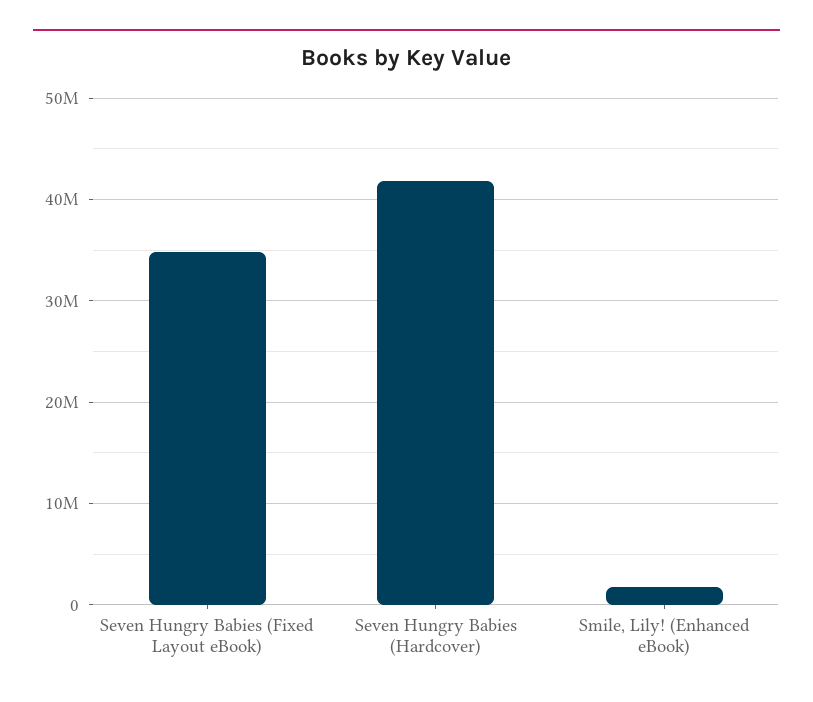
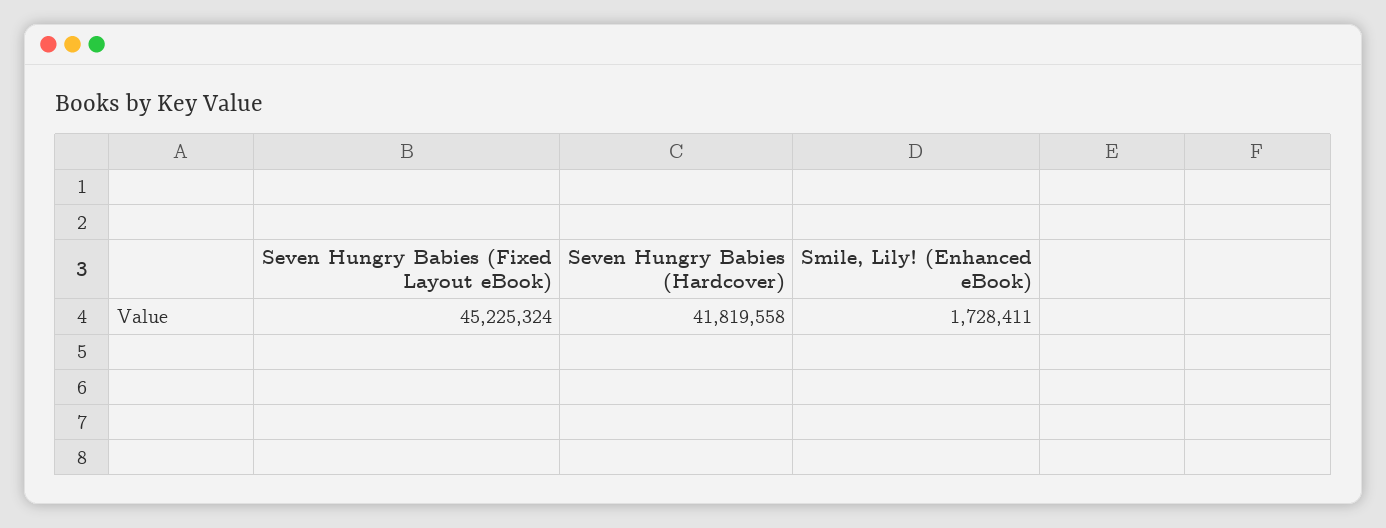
  {
-   "Seven Hungry Babies (Fixed Layout eBook)": 35000000,
+   "Seven Hungry Babies (Fixed Layout eBook)": 45225324,
    "Seven Hungry Babies (Hardcover)": 41819558,
    "Smile, Lily! (Enhanced eBook)": 1728411
  }

